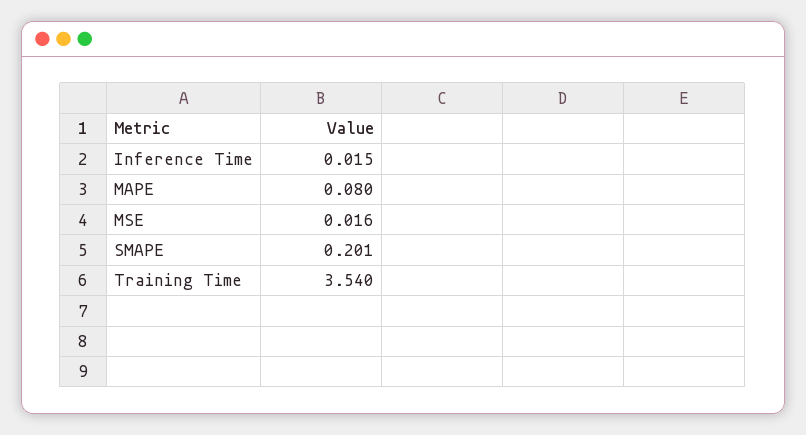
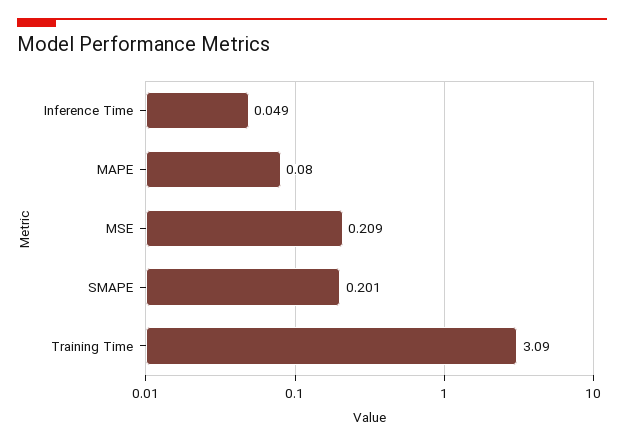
  {
-   "Inference Time": 0.015,
+   "Inference Time": 0.049,
    "MAPE": 0.08,
-   "MSE": 0.016,
+   "MSE": 0.209,
    "SMAPE": 0.201,
-   "Training Time": 3.54
+   "Training Time": 3.09
  }

